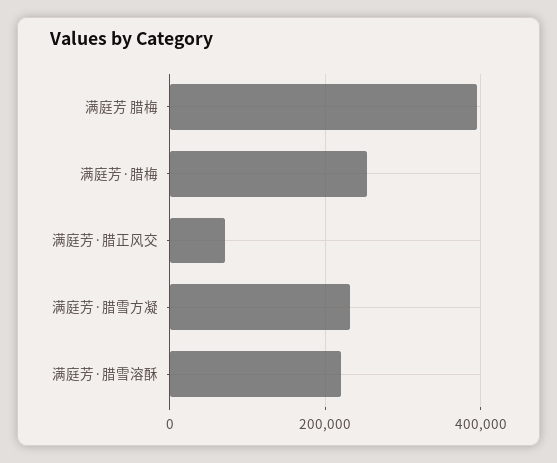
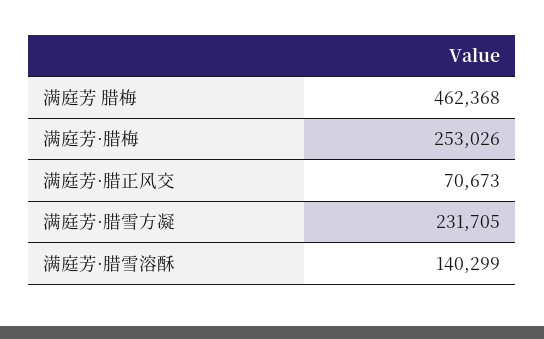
  {
-   "满庭芳 腊梅": 400000,
+   "满庭芳 腊梅": 462368,
    "满庭芳·腊梅": 253026,
    "满庭芳·腊正风交": 70673,
    "满庭芳·腊雪方凝": 231705,
-   "满庭芳·腊雪溶酥": 220000
+   "满庭芳·腊雪溶酥": 140299
  }

